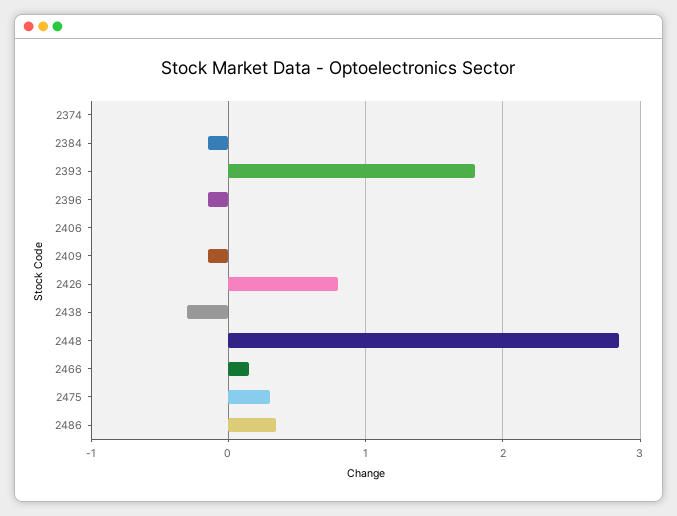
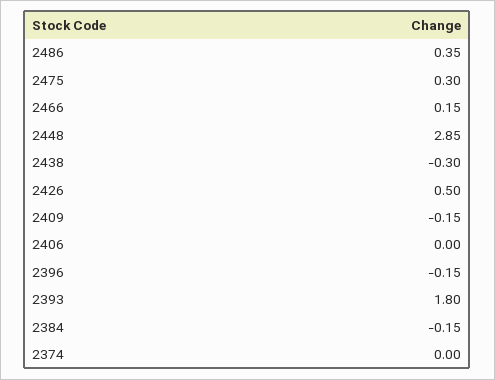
  {
    "2374": 0,
    "2384": -0.15,
    "2393": 1.8,
    "2396": -0.15,
    "2406": 0,
    "2409": -0.15,
-   "2426": 0.8,
+   "2426": 0.5,
    "2438": -0.3,
    "2448": 2.85,
    "2466": 0.15,
    "2475": 0.3,
    "2486": 0.35
  }

